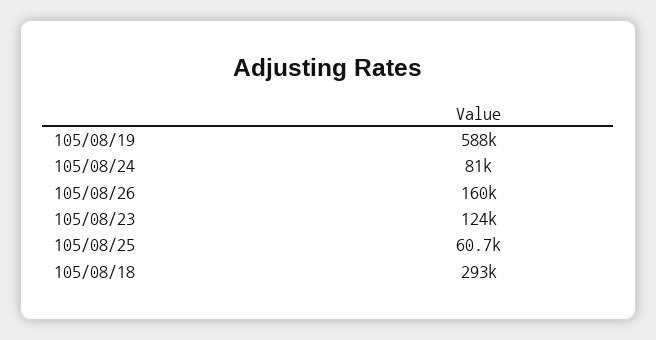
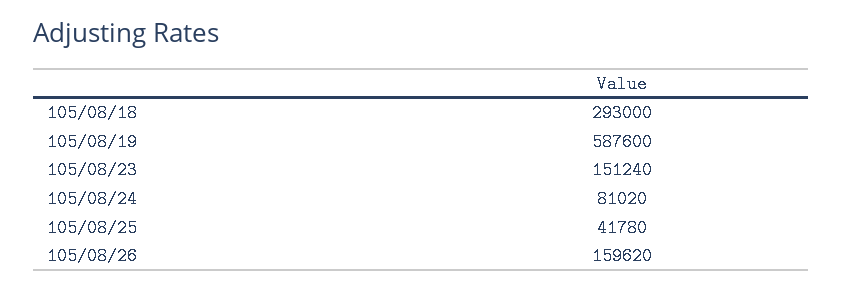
  {
    "105/08/19": 587600,
    "105/08/24": 81020,
    "105/08/26": 159620,
-   "105/08/23": 124000,
+   "105/08/23": 151240,
-   "105/08/25": 60700,
+   "105/08/25": 41780,
    "105/08/18": 293000
  }

